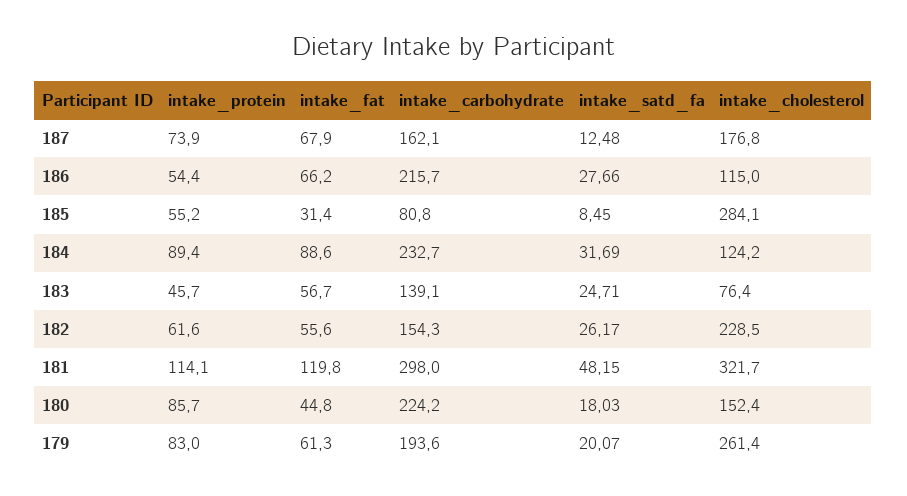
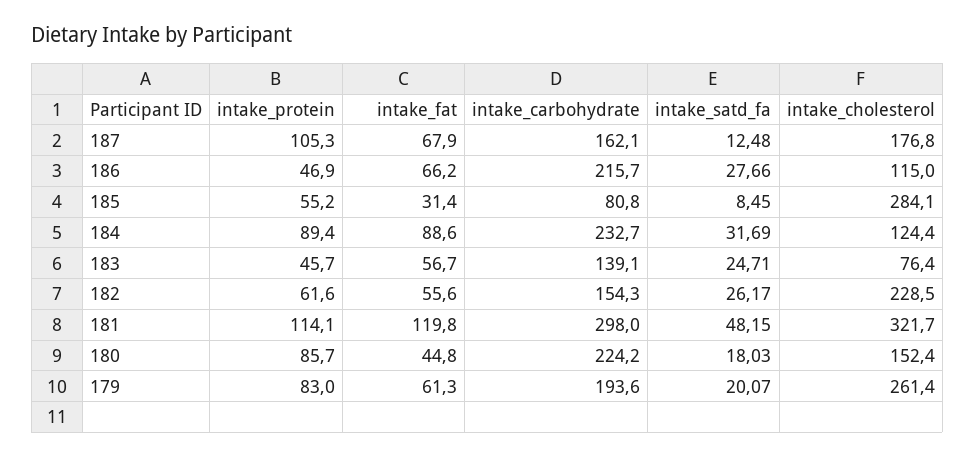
  {
    "intake_protein": {
-     "187": 73.9,
+     "187": 105.3,
-     "186": 54.4,
+     "186": 46.9,
      "185": 55.2,
      "184": 89.4,
      "183": 45.7,
      "182": 61.6,
      "181": 114.1,
      "180": 85.7,
      "179": 83
    },
    "intake_fat": {
      "187": 67.9,
      "186": 66.2,
      "185": 31.4,
      "184": 88.6,
      "183": 56.7,
      "182": 55.6,
      "181": 119.8,
      "180": 44.8,
      "179": 61.3
    },
    "intake_carbohydrate": {
      "187": 162.1,
      "186": 215.7,
      "185": 80.8,
      "184": 232.7,
      "183": 139.1,
      "182": 154.3,
      "181": 298,
      "180": 224.2,
      "179": 193.6
    },
    "intake_satd_fa": {
      "187": 12.48,
      "186": 27.66,
      "185": 8.45,
      "184": 31.69,
      "183": 24.71,
      "182": 26.17,
      "181": 48.15,
      "180": 18.03,
      "179": 20.07
    },
    "intake_cholesterol": {
      "187": 176.8,
      "186": 115,
      "185": 284.1,
-     "184": 124.2,
+     "184": 124.4,
      "183": 76.4,
      "182": 228.5,
      "181": 321.7,
      "180": 152.4,
      "179": 261.4
    }
  }

